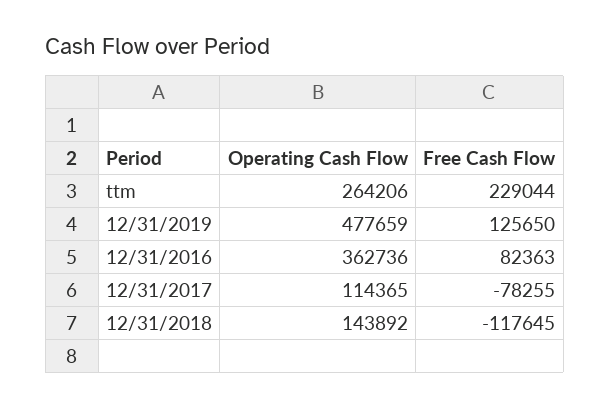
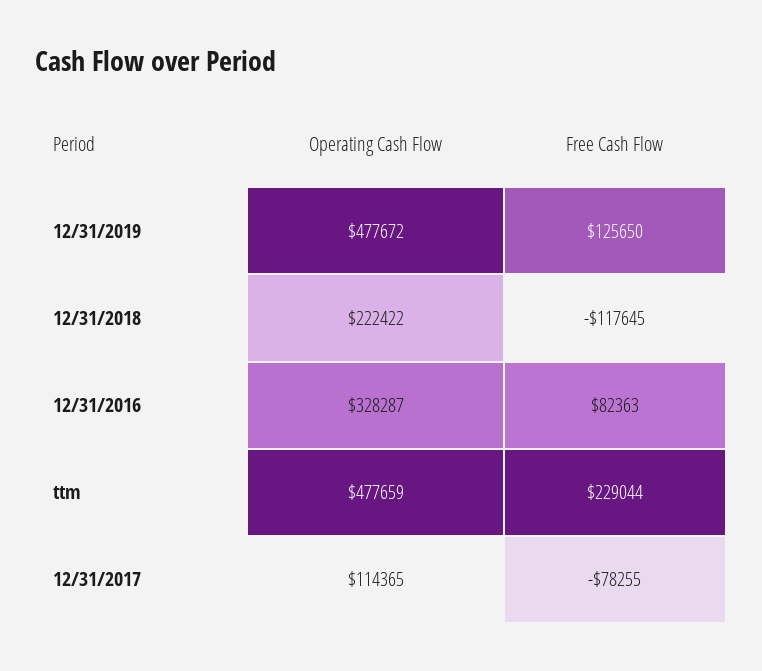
  {
    "Operating Cash Flow": {
-     "ttm": 264206,
+     "ttm": 477659,
-     "12/31/2019": 477659,
+     "12/31/2019": 477672,
-     "12/31/2016": 362736,
+     "12/31/2016": 328287,
      "12/31/2017": 114365,
-     "12/31/2018": 143892
+     "12/31/2018": 222422
    },
    "Free Cash Flow": {
      "ttm": 229044,
      "12/31/2019": 125650,
      "12/31/2016": 82363,
      "12/31/2017": -78255,
      "12/31/2018": -117645
    }
  }

